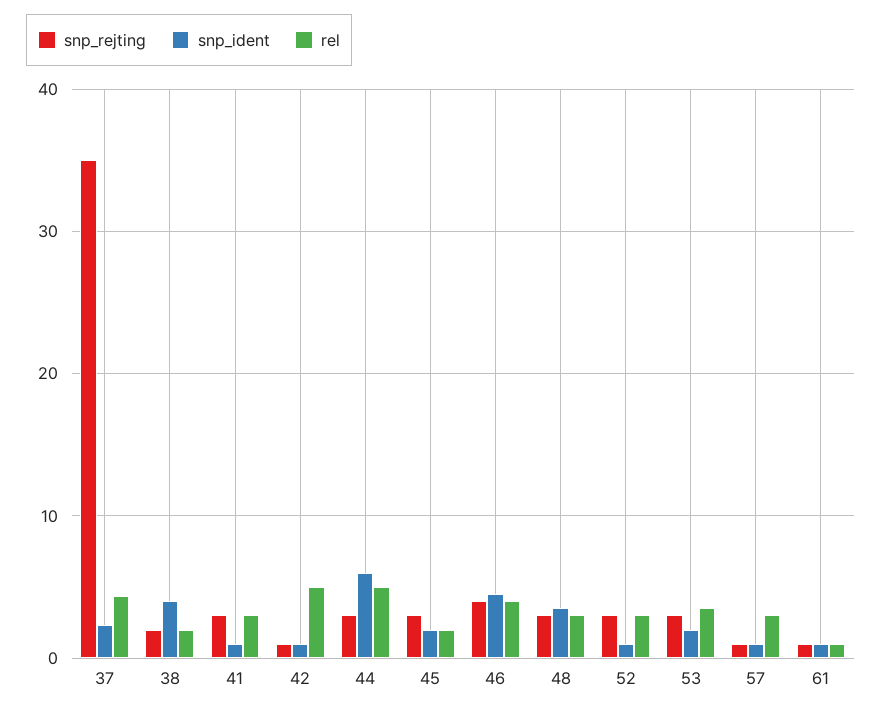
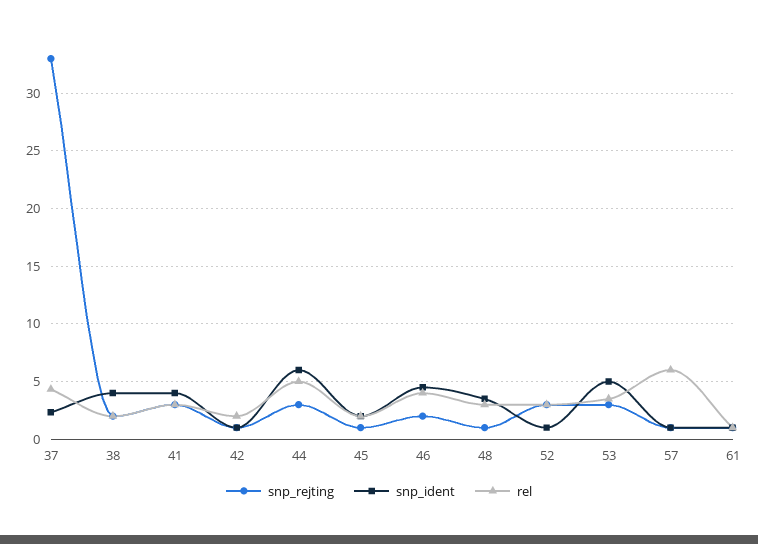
  {
    "snp_rejting": {
-     "37": 35,
+     "37": 33,
      "38": 2,
      "41": 3,
      "42": 1,
      "44": 3,
-     "45": 3,
+     "45": 1,
-     "46": 4,
+     "46": 2,
-     "48": 3,
+     "48": 1,
      "52": 3,
      "53": 3,
      "57": 1,
      "61": 1
    },
    "snp_ident": {
      "37": 2,
      "38": 4,
-     "41": 1,
+     "41": 4,
      "42": 1,
      "44": 6,
      "45": 2,
      "46": 5,
      "48": 4,
      "52": 1,
-     "53": 2,
+     "53": 5,
      "57": 1,
      "61": 1
    },
    "rel": {
      "37": 4,
      "38": 2,
      "41": 3,
-     "42": 5,
+     "42": 2,
      "44": 5,
      "45": 2,
      "46": 4,
      "48": 3,
      "52": 3,
      "53": 4,
-     "57": 3,
+     "57": 6,
      "61": 1
    }
  }

